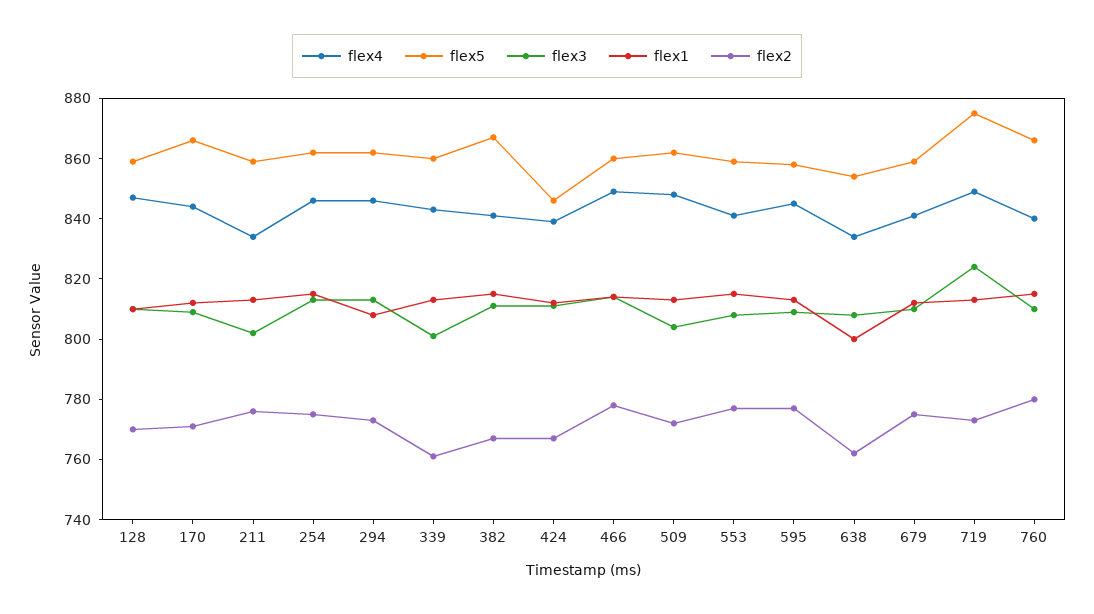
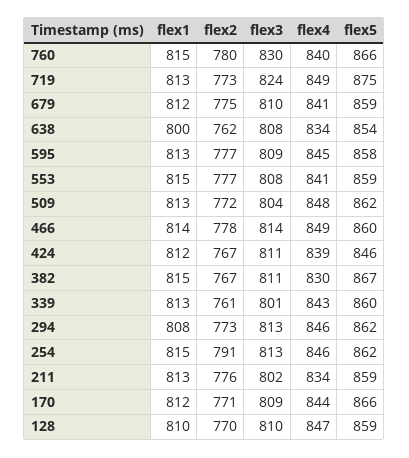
  {
    "flex4": {
      "128": 847,
      "170": 844,
      "211": 834,
      "254": 846,
      "294": 846,
      "339": 843,
-     "382": 840,
+     "382": 830,
      "424": 839,
      "466": 849,
      "509": 848,
      "553": 841,
      "595": 845,
      "638": 834,
      "679": 841,
      "719": 849,
      "760": 840
    },
    "flex5": {
      "128": 859,
      "170": 866,
      "211": 859,
      "254": 862,
      "294": 862,
      "339": 860,
      "382": 867,
      "424": 846,
      "466": 860,
      "509": 862,
      "553": 859,
      "595": 858,
      "638": 854,
      "679": 859,
      "719": 875,
      "760": 866
    },
    "flex3": {
      "128": 810,
      "170": 809,
      "211": 802,
      "254": 813,
      "294": 813,
      "339": 801,
      "382": 811,
      "424": 811,
      "466": 814,
      "509": 804,
      "553": 808,
      "595": 809,
      "638": 808,
      "679": 810,
      "719": 824,
-     "760": 810
+     "760": 830
    },
    "flex1": {
      "128": 810,
      "170": 812,
      "211": 813,
      "254": 815,
      "294": 808,
      "339": 813,
      "382": 815,
      "424": 812,
      "466": 814,
      "509": 813,
      "553": 815,
      "595": 813,
      "638": 800,
      "679": 812,
      "719": 813,
      "760": 815
    },
    "flex2": {
      "128": 770,
      "170": 771,
      "211": 776,
-     "254": 775,
+     "254": 791,
      "294": 773,
      "339": 761,
      "382": 767,
      "424": 767,
      "466": 778,
      "509": 772,
      "553": 777,
      "595": 777,
      "638": 762,
      "679": 775,
      "719": 773,
      "760": 780
    }
  }

